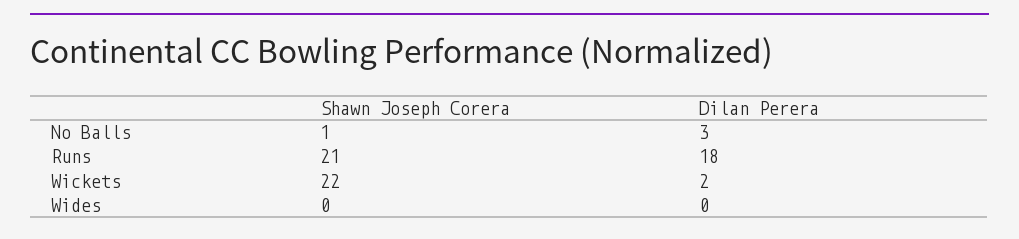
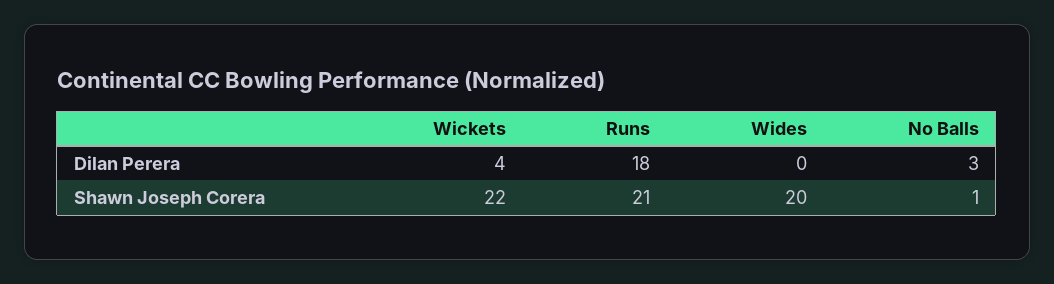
  {
    "Shawn Joseph Corera": {
      "No Balls": 1,
      "Runs": 21,
      "Wickets": 22,
-     "Wides": 0
+     "Wides": 20
    },
    "Dilan Perera": {
      "No Balls": 3,
      "Runs": 18,
-     "Wickets": 2,
+     "Wickets": 4,
      "Wides": 0
    }
  }

